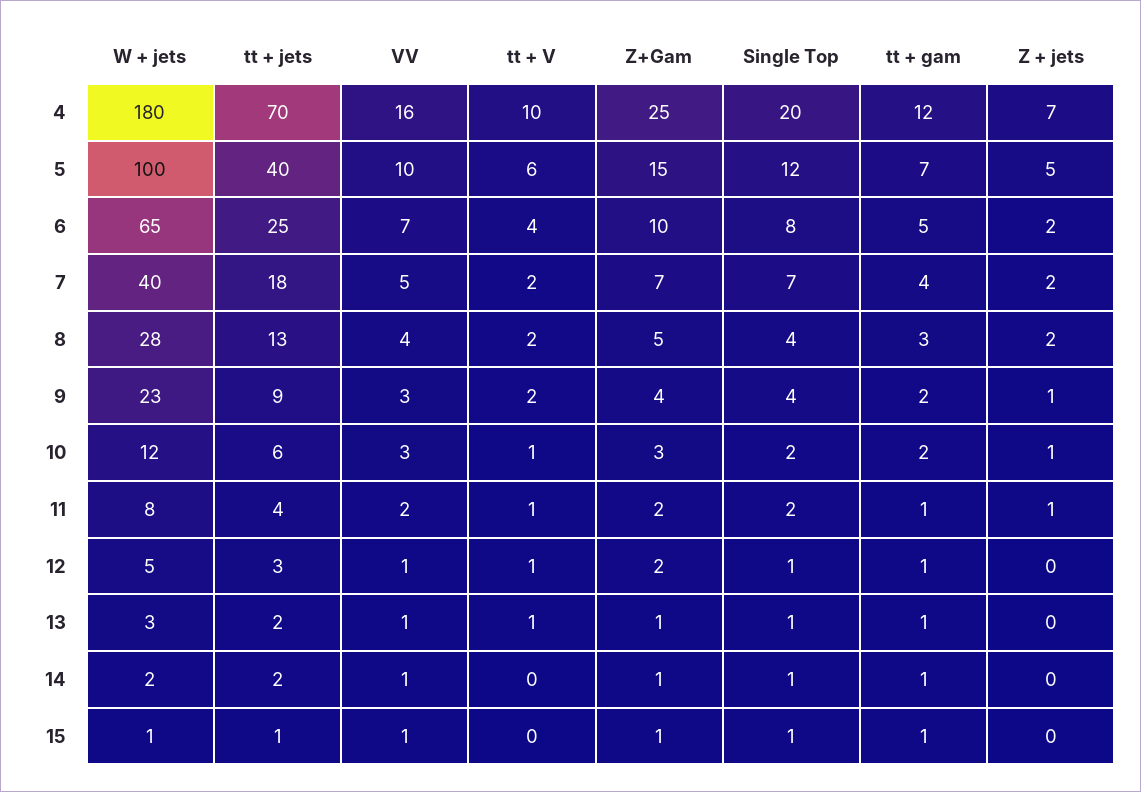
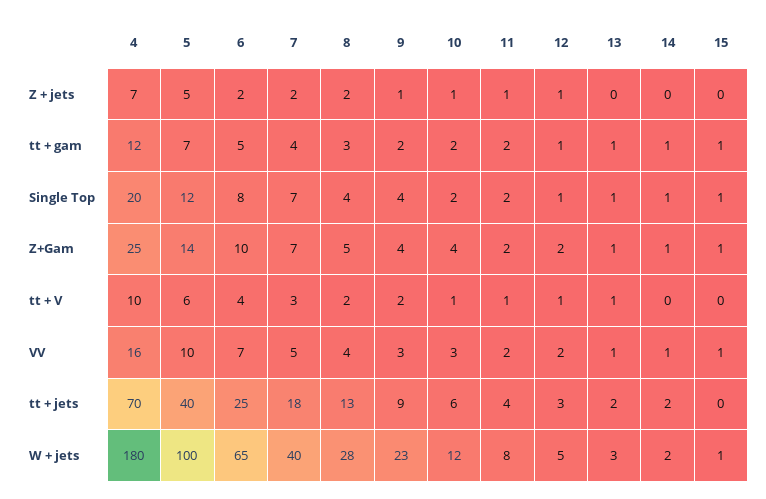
  {
    "W + jets": {
      "4": 180,
      "5": 100,
      "6": 65,
      "7": 40,
      "8": 28,
      "9": 23,
      "10": 12,
      "11": 8,
      "12": 5,
      "13": 3,
      "14": 2,
      "15": 1
    },
    "tt + jets": {
      "4": 70,
      "5": 40,
      "6": 25,
      "7": 18,
      "8": 13,
      "9": 9,
      "10": 6,
      "11": 4,
      "12": 3,
      "13": 2,
      "14": 2,
-     "15": 1
+     "15": 0
    },
    "VV": {
      "4": 16,
      "5": 10,
      "6": 7,
      "7": 5,
      "8": 4,
      "9": 3,
      "10": 3,
      "11": 2,
-     "12": 1,
+     "12": 2,
      "13": 1,
      "14": 1,
      "15": 1
    },
    "tt + V": {
      "4": 10,
      "5": 6,
      "6": 4,
-     "7": 2,
+     "7": 3,
      "8": 2,
      "9": 2,
      "10": 1,
      "11": 1,
      "12": 1,
      "13": 1,
      "14": 0,
      "15": 0
    },
    "Z+Gam": {
      "4": 25,
-     "5": 15,
+     "5": 14,
      "6": 10,
      "7": 7,
      "8": 5,
      "9": 4,
-     "10": 3,
+     "10": 4,
      "11": 2,
      "12": 2,
      "13": 1,
      "14": 1,
      "15": 1
    },
    "Single Top": {
      "4": 20,
      "5": 12,
      "6": 8,
      "7": 7,
      "8": 4,
      "9": 4,
      "10": 2,
      "11": 2,
      "12": 1,
      "13": 1,
      "14": 1,
      "15": 1
    },
    "tt + gam": {
      "4": 12,
      "5": 7,
      "6": 5,
      "7": 4,
      "8": 3,
      "9": 2,
      "10": 2,
-     "11": 1,
+     "11": 2,
      "12": 1,
      "13": 1,
      "14": 1,
      "15": 1
    },
    "Z + jets": {
      "4": 7,
      "5": 5,
      "6": 2,
      "7": 2,
      "8": 2,
      "9": 1,
      "10": 1,
      "11": 1,
-     "12": 0,
+     "12": 1,
      "13": 0,
      "14": 0,
      "15": 0
    }
  }

